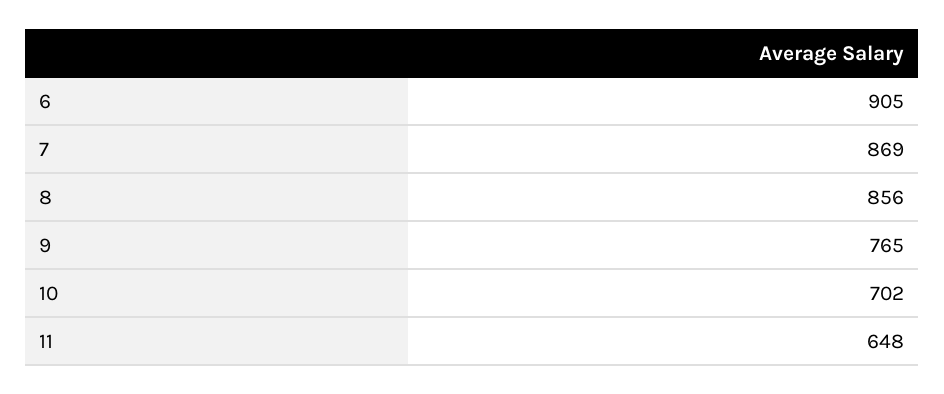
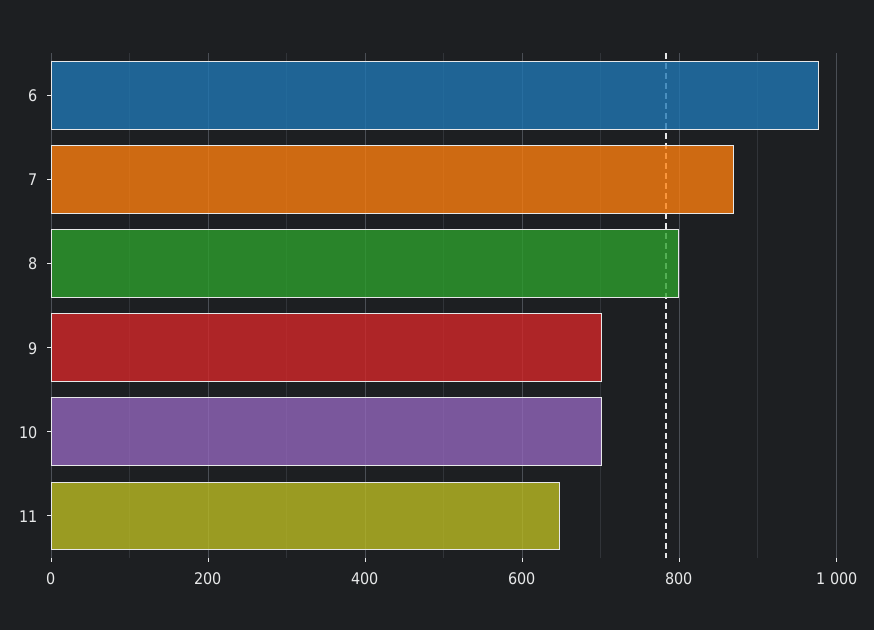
  {
-   "6": 905,
+   "6": 980,
    "7": 869,
-   "8": 856,
+   "8": 800,
-   "9": 765,
+   "9": 700,
    "10": 702,
    "11": 648
  }

